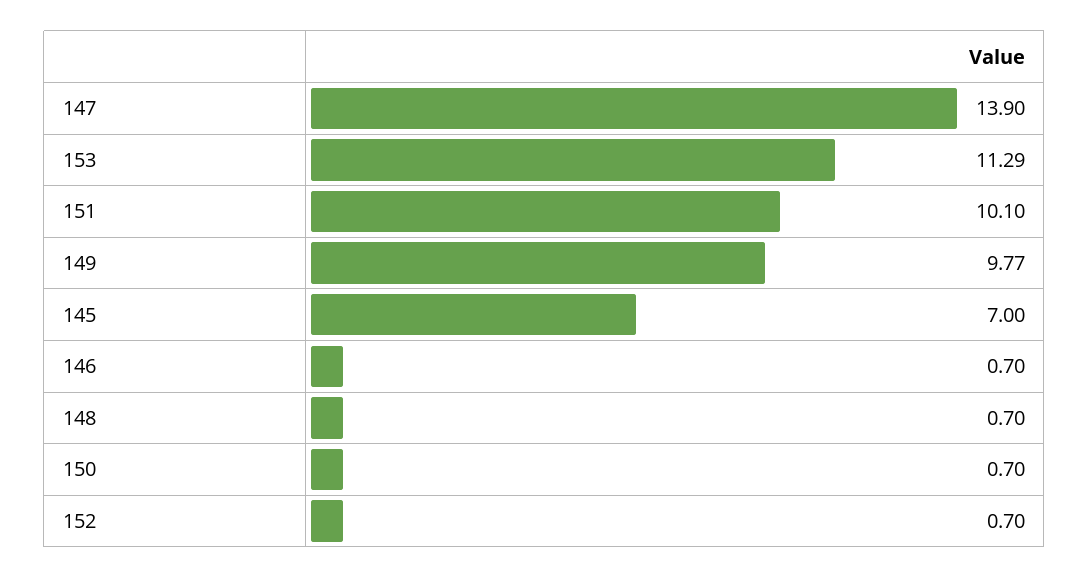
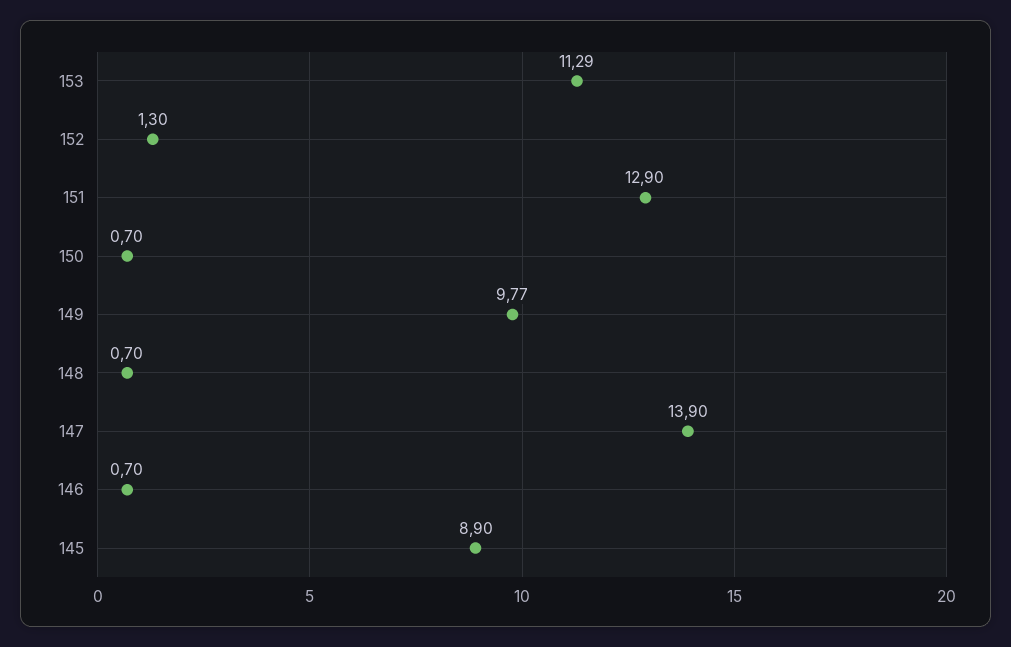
  {
    "147": 13.9,
    "153": 11.29,
-   "151": 10.1,
+   "151": 12.9,
    "149": 9.77,
-   "145": 7,
+   "145": 8.9,
    "146": 0.7,
    "148": 0.7,
    "150": 0.7,
-   "152": 0.7
+   "152": 1.3
  }

